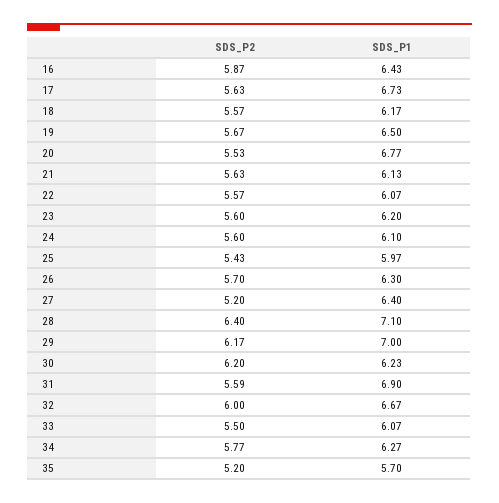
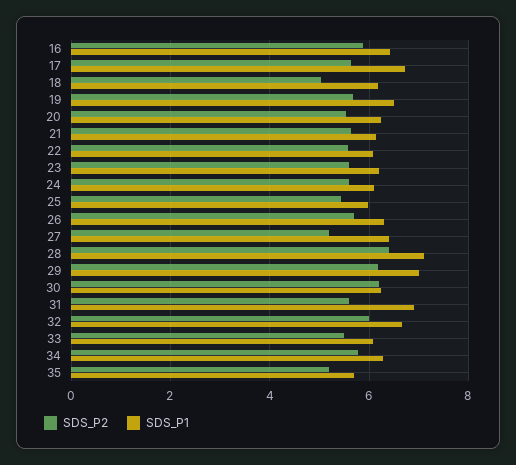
  {
    "SDS_P2": {
      "16": 5.87,
      "17": 5.63,
-     "18": 5.57,
+     "18": 5,
      "19": 5.67,
      "20": 5.53,
      "21": 5.63,
      "22": 5.57,
      "23": 5.6,
      "24": 5.6,
      "25": 5.43,
      "26": 5.7,
      "27": 5.2,
      "28": 6.4,
      "29": 6.17,
      "30": 6.2,
      "31": 5.59,
      "32": 6,
      "33": 5.5,
      "34": 5.77,
      "35": 5.2
    },
    "SDS_P1": {
      "16": 6.43,
      "17": 6.73,
      "18": 6.17,
      "19": 6.5,
-     "20": 6.77,
+     "20": 6.2,
      "21": 6.13,
      "22": 6.07,
      "23": 6.2,
      "24": 6.1,
      "25": 5.97,
      "26": 6.3,
      "27": 6.4,
      "28": 7.1,
      "29": 7,
      "30": 6.23,
      "31": 6.9,
      "32": 6.67,
      "33": 6.07,
      "34": 6.27,
      "35": 5.7
    }
  }

